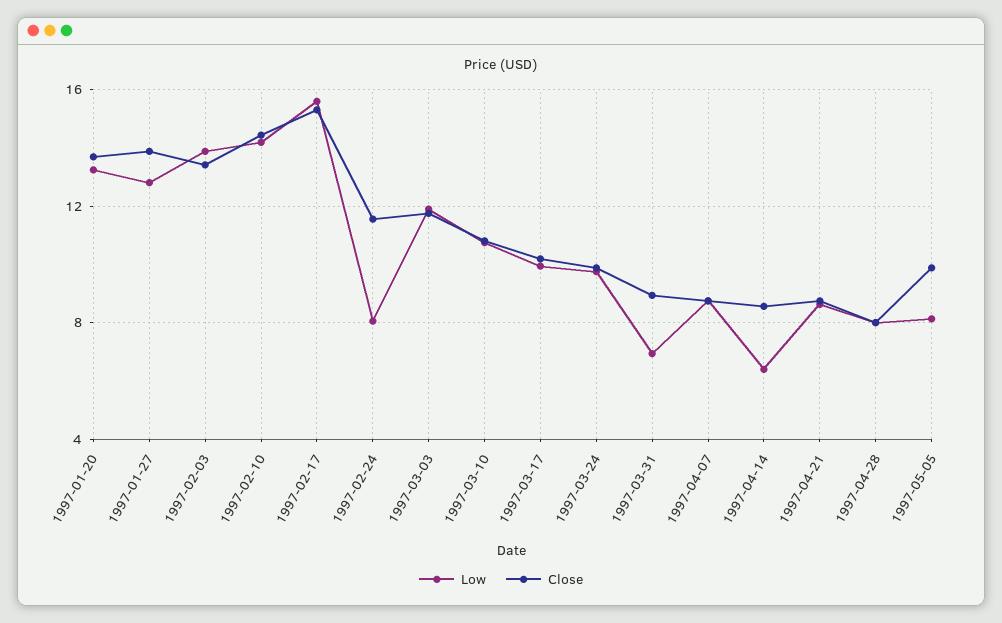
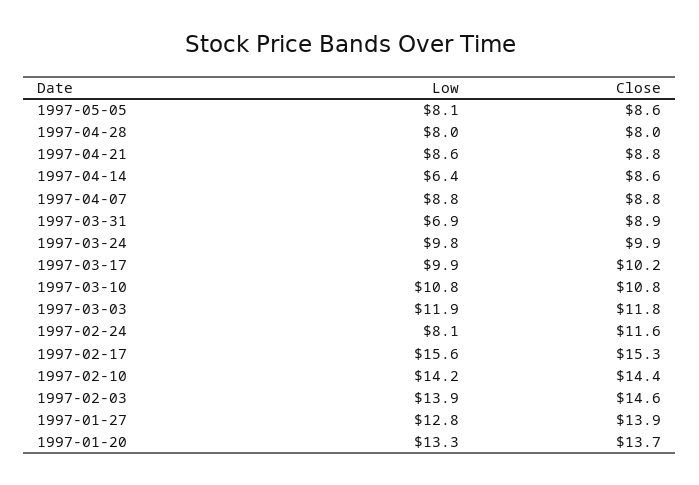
  {
    "Low": {
      "1997-01-20": 13.3,
      "1997-01-27": 12.8,
      "1997-02-03": 13.9,
      "1997-02-10": 14.2,
      "1997-02-17": 15.6,
      "1997-02-24": 8.1,
      "1997-03-03": 11.9,
      "1997-03-10": 10.8,
      "1997-03-17": 9.9,
      "1997-03-24": 9.8,
      "1997-03-31": 6.9,
      "1997-04-07": 8.8,
      "1997-04-14": 6.4,
      "1997-04-21": 8.6,
      "1997-04-28": 8,
      "1997-05-05": 8.1
    },
    "Close": {
      "1997-01-20": 13.7,
      "1997-01-27": 13.9,
-     "1997-02-03": 13.5,
+     "1997-02-03": 14.6,
      "1997-02-10": 14.4,
      "1997-02-17": 15.3,
      "1997-02-24": 11.6,
      "1997-03-03": 11.8,
      "1997-03-10": 10.8,
      "1997-03-17": 10.2,
      "1997-03-24": 9.9,
      "1997-03-31": 8.9,
      "1997-04-07": 8.8,
      "1997-04-14": 8.6,
      "1997-04-21": 8.8,
      "1997-04-28": 8,
-     "1997-05-05": 10
+     "1997-05-05": 8.6
    }
  }

